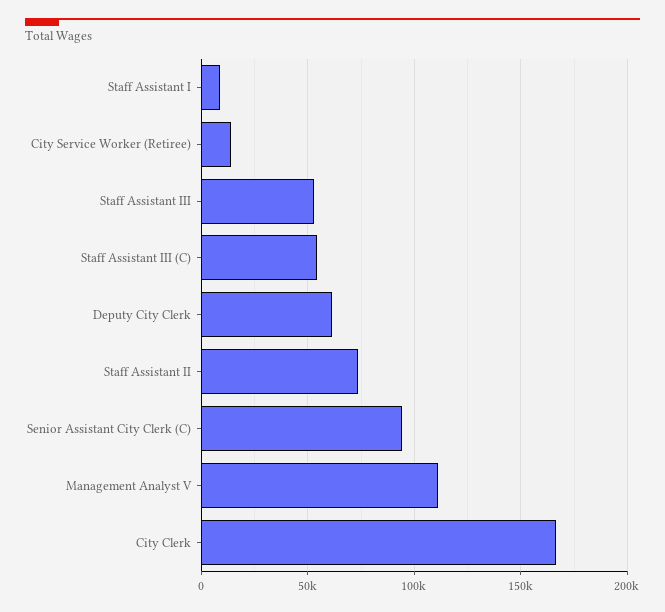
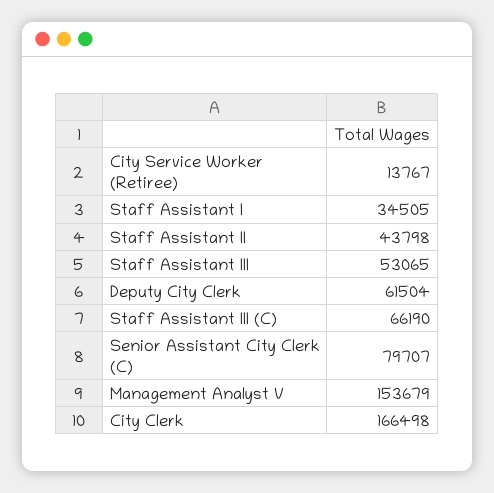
  {
-   "Staff Assistant I": 10000,
+   "Staff Assistant I": 34505,
    "City Service Worker (Retiree)": 13767,
    "Staff Assistant III": 53065,
-   "Staff Assistant III (C)": 55000,
+   "Staff Assistant III (C)": 66190,
    "Deputy City Clerk": 61504,
-   "Staff Assistant II": 75000,
+   "Staff Assistant II": 43798,
-   "Senior Assistant City Clerk (C)": 95000,
+   "Senior Assistant City Clerk (C)": 79707,
-   "Management Analyst V": 110000,
+   "Management Analyst V": 153679,
    "City Clerk": 166498
  }

